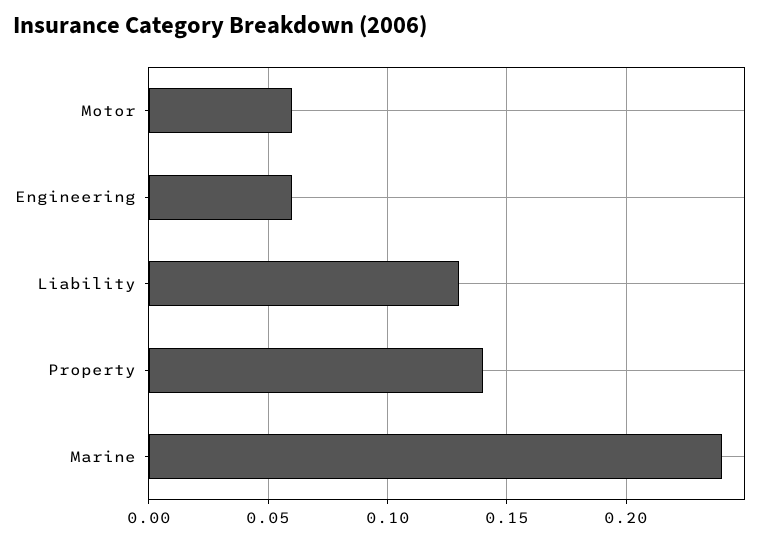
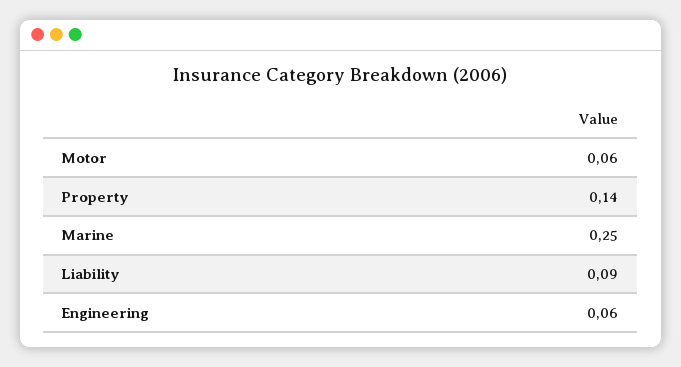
  {
    "Motor": 0.06,
    "Engineering": 0.06,
-   "Liability": 0.13,
+   "Liability": 0.09,
    "Property": 0.14,
-   "Marine": 0.24
+   "Marine": 0.25
  }

